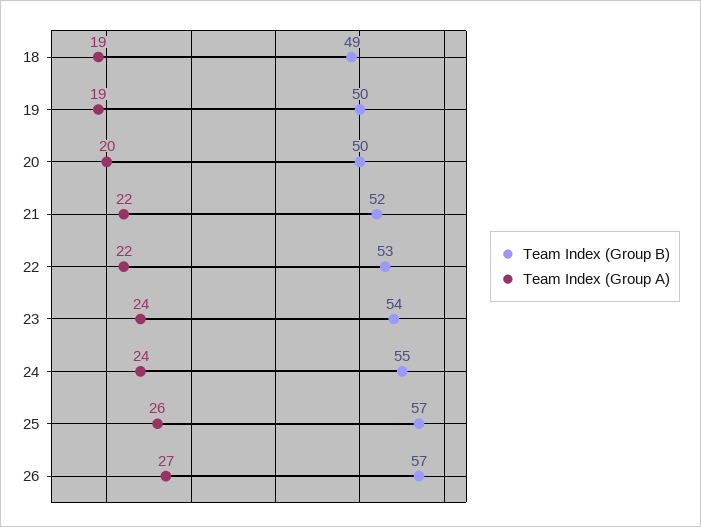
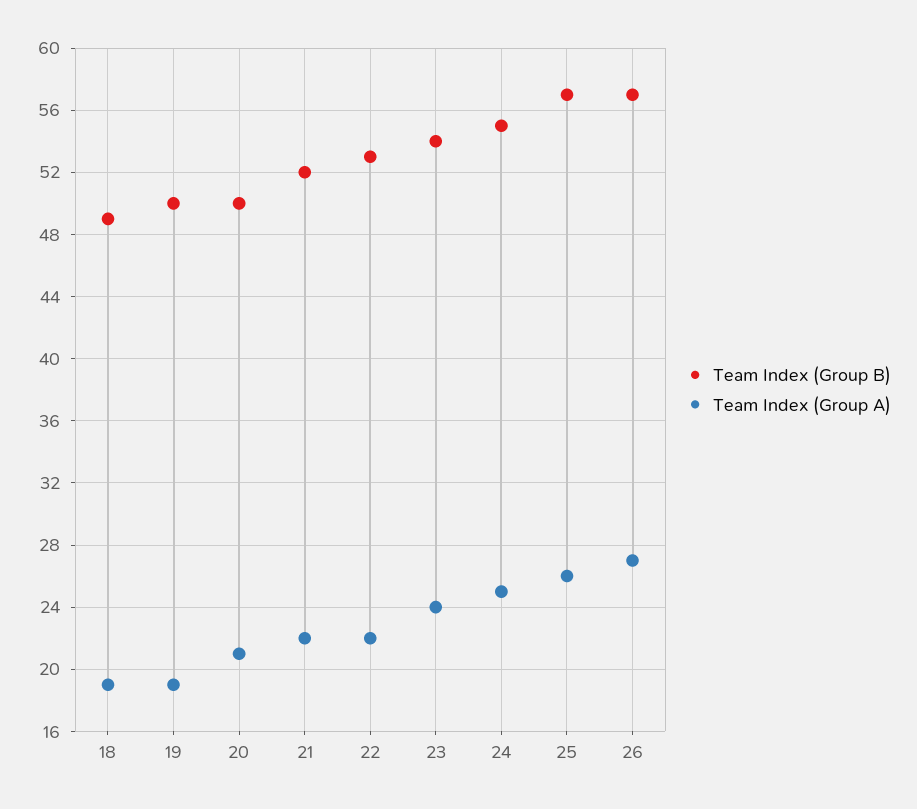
  {
    "Team Index (Group B)": {
      "18": 49,
      "19": 50,
      "20": 50,
      "21": 52,
      "22": 53,
      "23": 54,
      "24": 55,
      "25": 57,
      "26": 57
    },
    "Team Index (Group A)": {
      "18": 19,
      "19": 19,
-     "20": 20,
+     "20": 21,
      "21": 22,
      "22": 22,
      "23": 24,
-     "24": 24,
+     "24": 25,
      "25": 26,
      "26": 27
    }
  }

